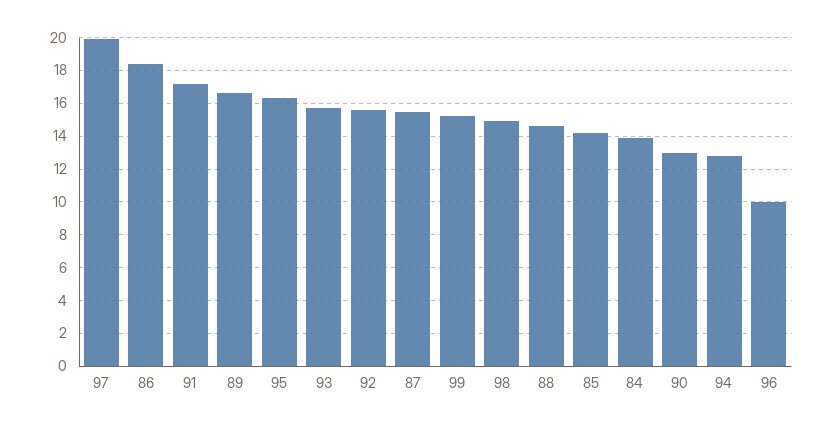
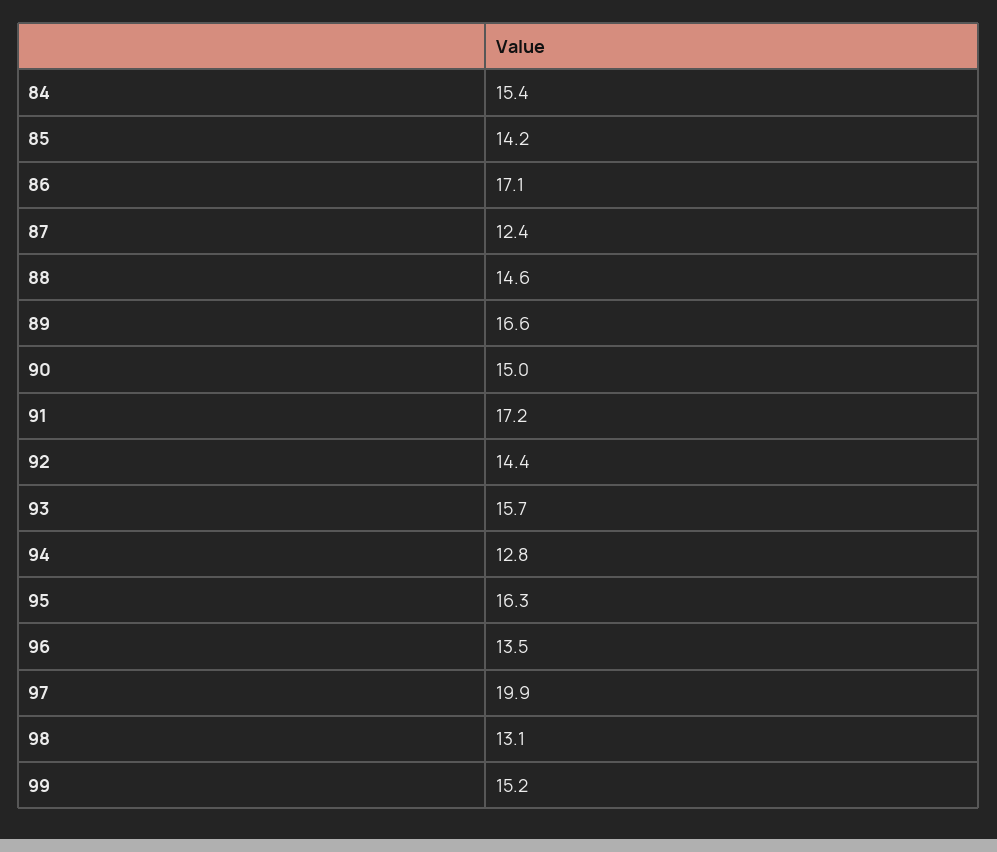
  {
    "97": 19.9,
-   "86": 18.5,
+   "86": 17.1,
    "91": 17.2,
    "89": 16.6,
    "95": 16.3,
    "93": 15.7,
-   "92": 15.5,
+   "92": 14.4,
-   "87": 15.5,
+   "87": 12.4,
    "99": 15.2,
-   "98": 15,
+   "98": 13.1,
    "88": 14.6,
    "85": 14.2,
-   "84": 14,
+   "84": 15.4,
-   "90": 13,
+   "90": 15,
    "94": 12.8,
-   "96": 10
+   "96": 13.5
  }

